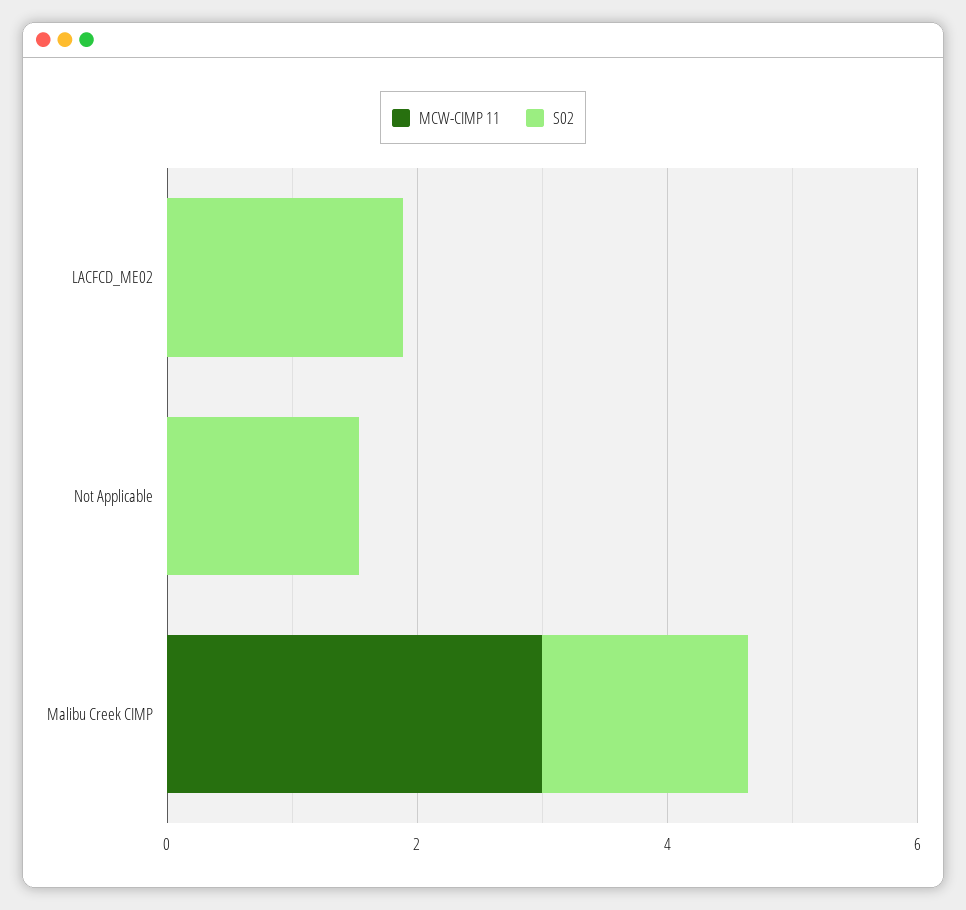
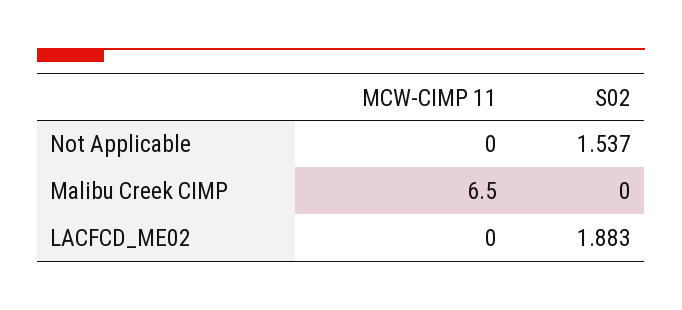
  {
    "MCW-CIMP 11": {
      "LACFCD_ME02": 0,
      "Not Applicable": 0,
-     "Malibu Creek CIMP": 3
+     "Malibu Creek CIMP": 6.5
    },
    "S02": {
      "LACFCD_ME02": 1.883,
      "Not Applicable": 1.537,
-     "Malibu Creek CIMP": 1.5
+     "Malibu Creek CIMP": 0
    }
  }

